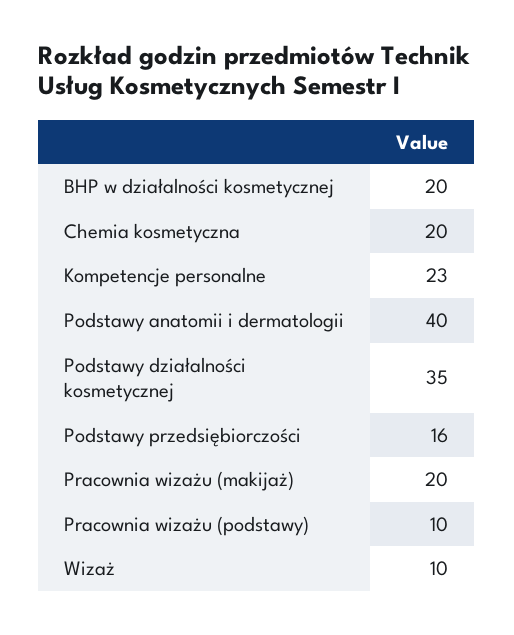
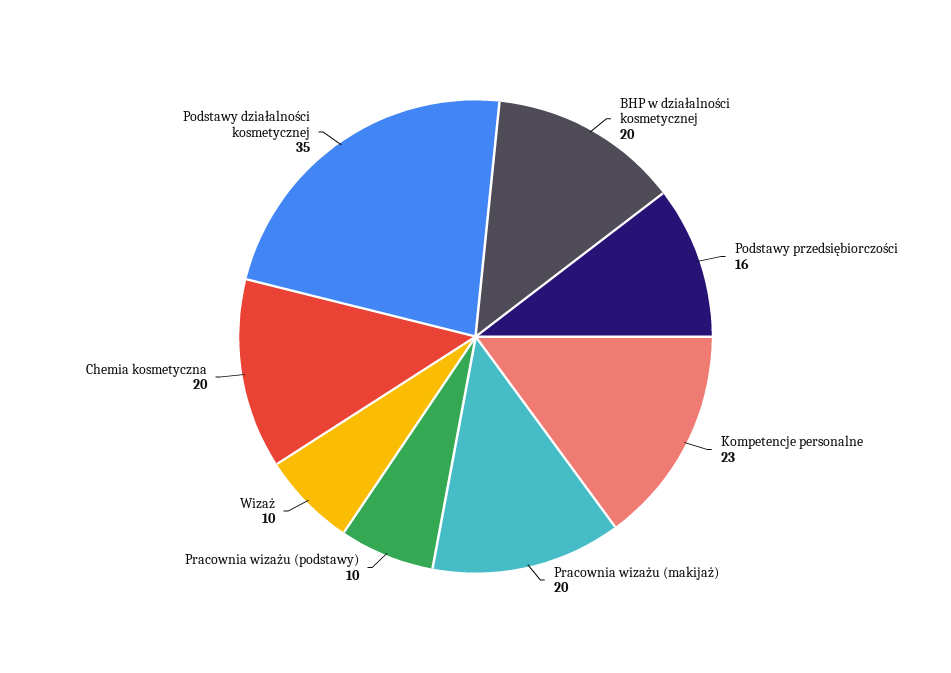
  {
    "BHP w działalności kosmetycznej": 20,
    "Chemia kosmetyczna": 20,
    "Kompetencje personalne": 23,
-   "Podstawy anatomii i dermatologii": 40,
    "Podstawy działalności kosmetycznej": 35,
    "Podstawy przedsiębiorczości": 16,
    "Pracownia wizażu (makijaż)": 20,
    "Pracownia wizażu (podstawy)": 10,
    "Wizaż": 10
  }

